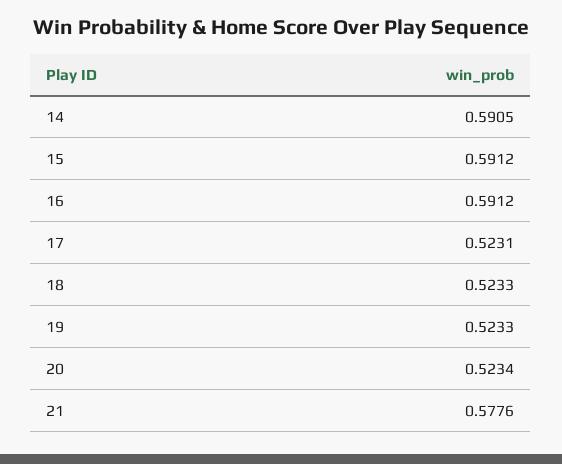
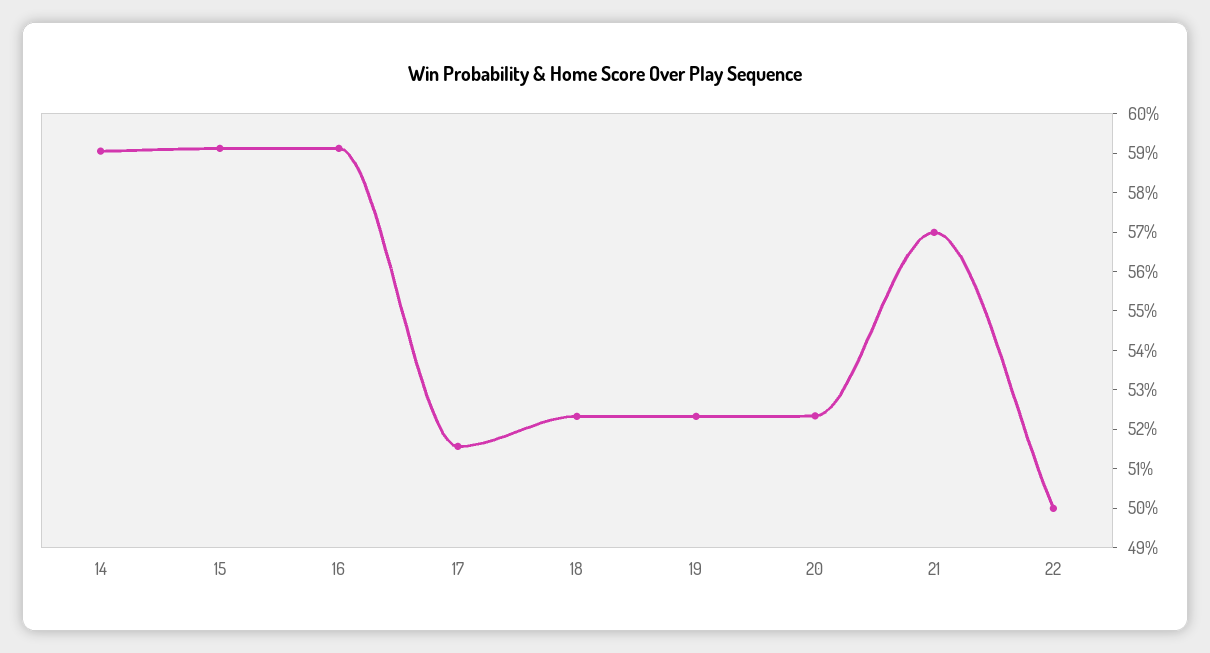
  {
    "14": 0.5905,
    "15": 0.5912,
    "16": 0.5912,
-   "17": 0.5231,
+   "17": 0.515,
    "18": 0.5233,
    "19": 0.5233,
    "20": 0.5234,
-   "21": 0.5776
+   "21": 0.57,
+   "22": 0.5
  }

